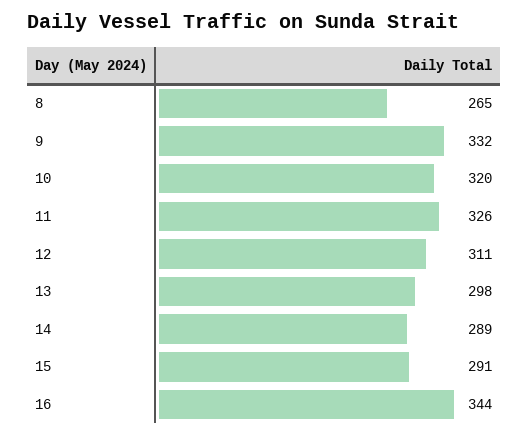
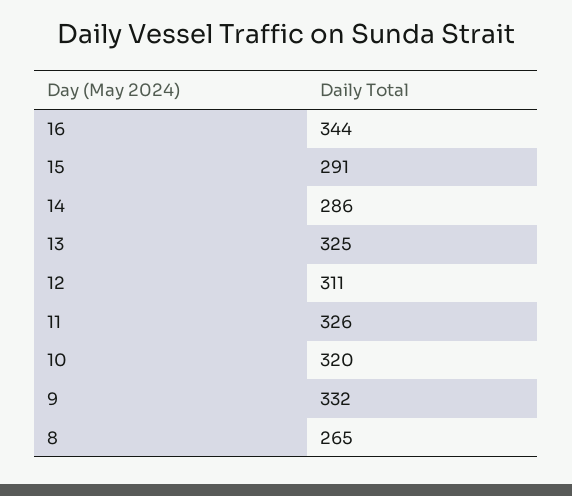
  {
    "8": 265,
    "9": 332,
    "10": 320,
    "11": 326,
    "12": 311,
-   "13": 298,
+   "13": 325,
-   "14": 289,
+   "14": 286,
    "15": 291,
    "16": 344
  }

